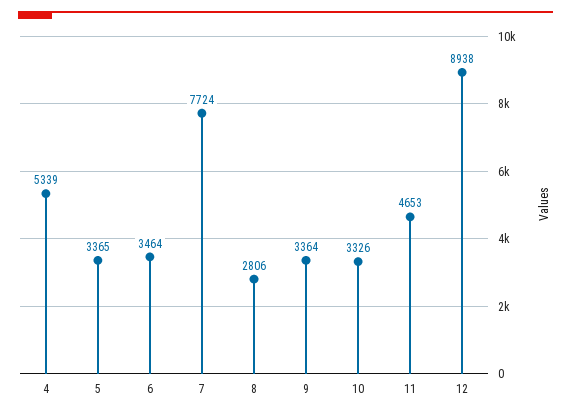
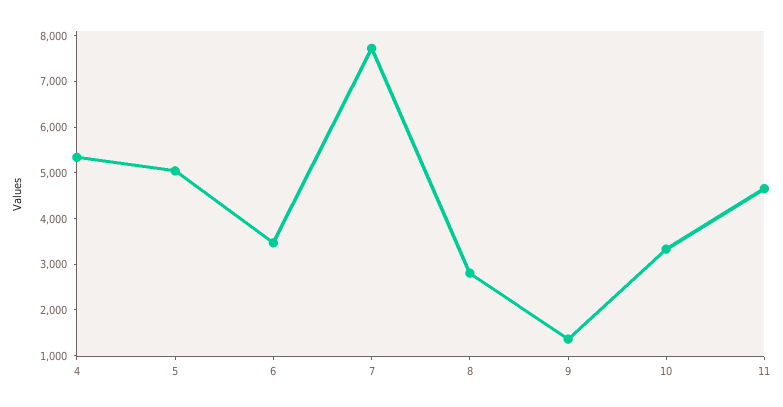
  {
    "4": 5339,
-   "5": 3365,
+   "5": 5000,
    "6": 3464,
    "7": 7724,
    "8": 2806,
-   "9": 3364,
+   "9": 1400,
    "10": 3326,
-   "11": 4653,
+   "11": 4653
-   "12": 8938
  }

